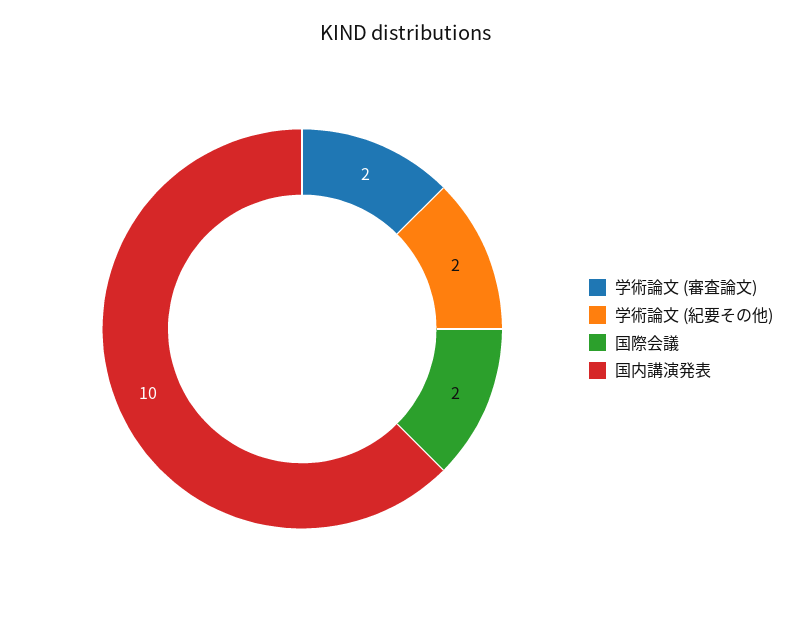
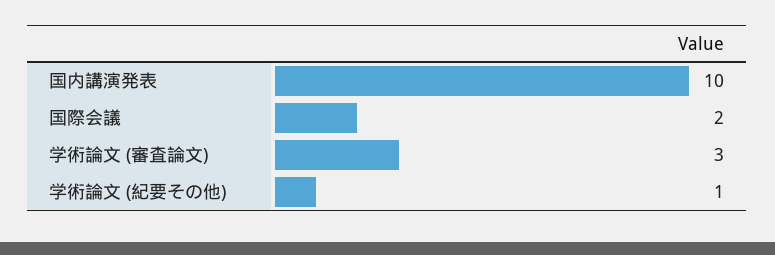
  {
-   "学術論文 (審査論文)": 2,
+   "学術論文 (審査論文)": 3,
-   "学術論文 (紀要その他)": 2,
+   "学術論文 (紀要その他)": 1,
    "国際会議": 2,
    "国内講演発表": 10
  }

